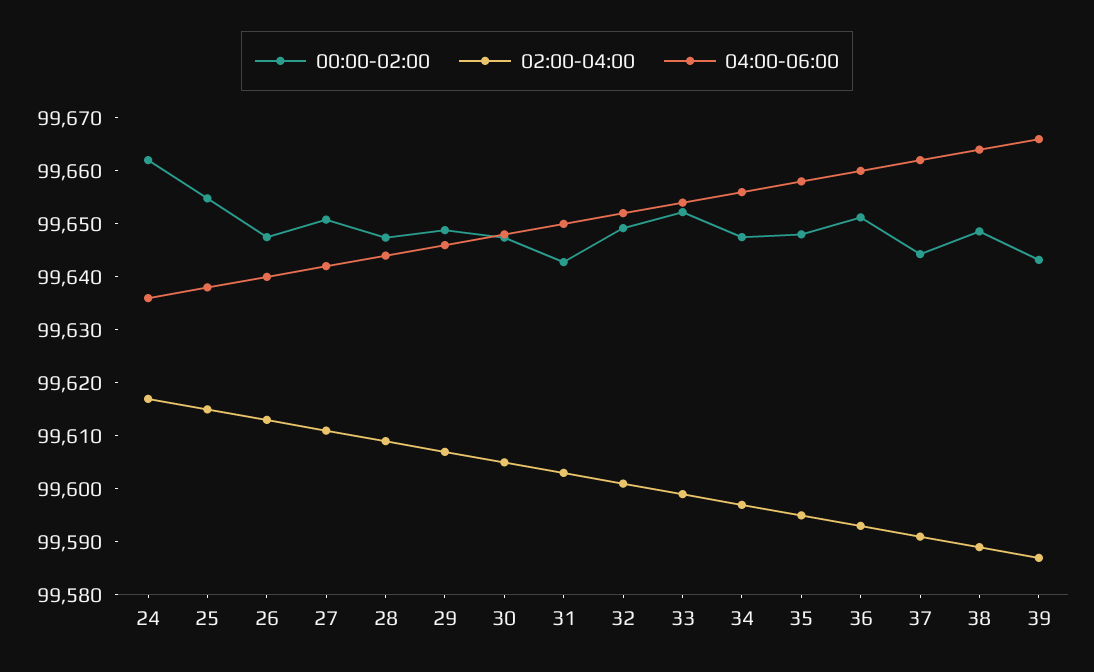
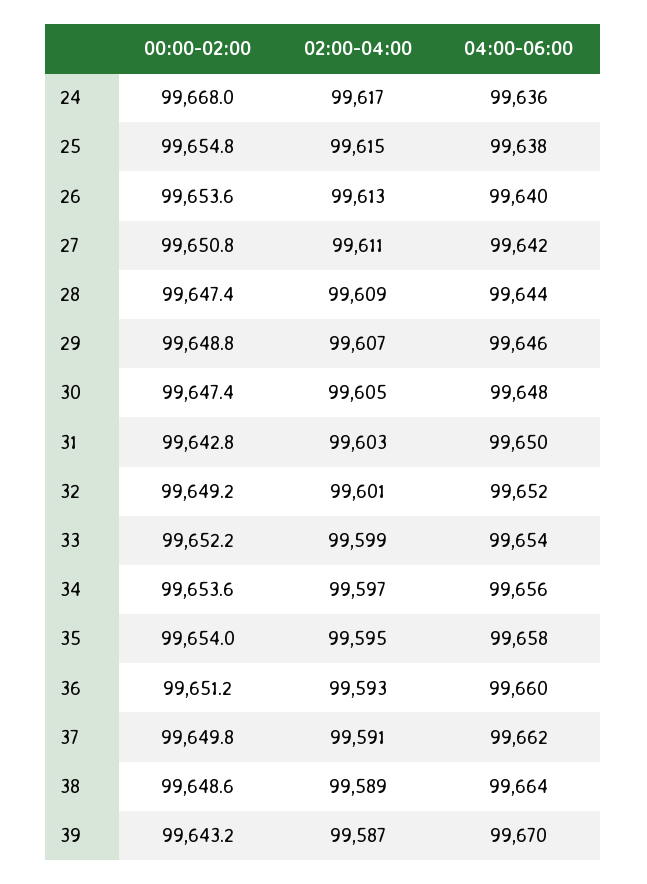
  {
    "00:00-02:00": {
-     "24": 99662,
+     "24": 99668,
      "25": 99654.8,
-     "26": 99648,
+     "26": 99653.6,
      "27": 99650.8,
      "28": 99647.4,
      "29": 99648.8,
      "30": 99647.4,
      "31": 99642.8,
      "32": 99649.2,
      "33": 99652.2,
-     "34": 99648,
+     "34": 99653.6,
-     "35": 99648,
+     "35": 99654,
      "36": 99651.2,
-     "37": 99644,
+     "37": 99649.8,
      "38": 99648.6,
      "39": 99643.2
    },
    "02:00-04:00": {
      "24": 99617,
      "25": 99615,
      "26": 99613,
      "27": 99611,
      "28": 99609,
      "29": 99607,
      "30": 99605,
      "31": 99603,
      "32": 99601,
      "33": 99599,
      "34": 99597,
      "35": 99595,
      "36": 99593,
      "37": 99591,
      "38": 99589,
      "39": 99587
    },
    "04:00-06:00": {
      "24": 99636,
      "25": 99638,
      "26": 99640,
      "27": 99642,
      "28": 99644,
      "29": 99646,
      "30": 99648,
      "31": 99650,
      "32": 99652,
      "33": 99654,
      "34": 99656,
      "35": 99658,
      "36": 99660,
      "37": 99662,
      "38": 99664,
-     "39": 99666
+     "39": 99670
    }
  }

